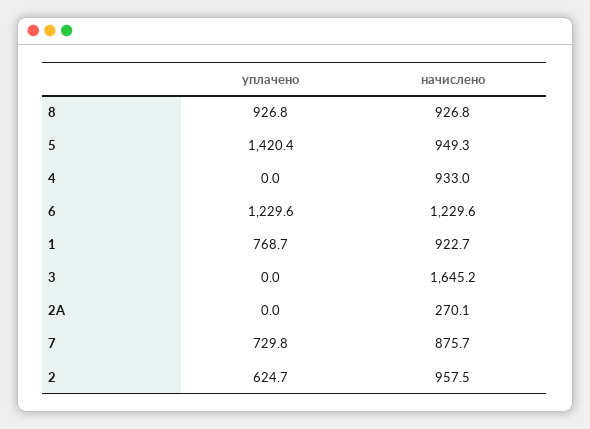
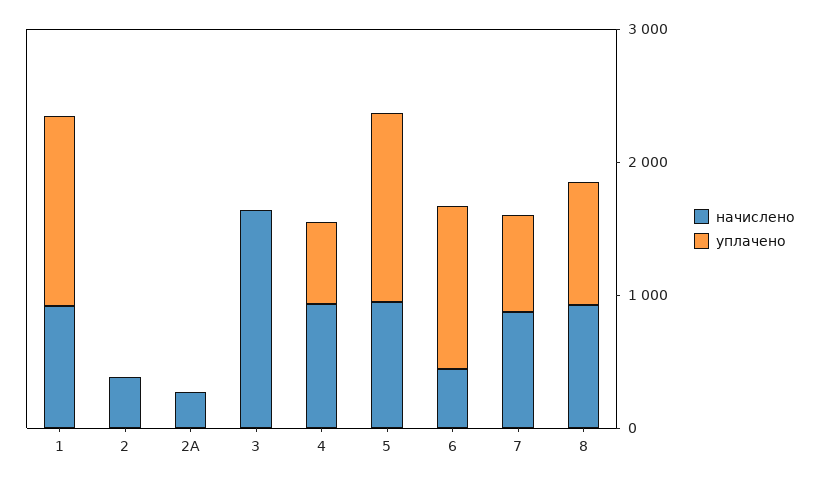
  {
    "уплачено": {
      "8": 926.8,
      "5": 1420.4,
-     "4": 0,
+     "4": 600,
      "6": 1229.6,
-     "1": 768.7,
+     "1": 1400,
      "3": 0,
      "2А": 0,
      "7": 729.8,
-     "2": 624.7
+     "2": 0
    },
    "начислено": {
      "8": 926.8,
      "5": 949.3,
      "4": 933,
-     "6": 1229.6,
+     "6": 400,
      "1": 922.7,
      "3": 1645.2,
      "2А": 270.1,
      "7": 875.7,
-     "2": 957.5
+     "2": 400
    }
  }

